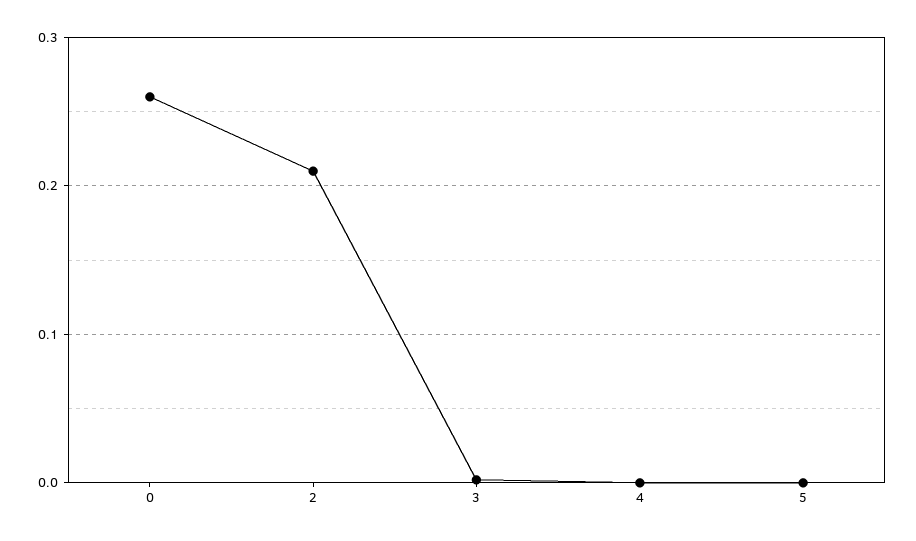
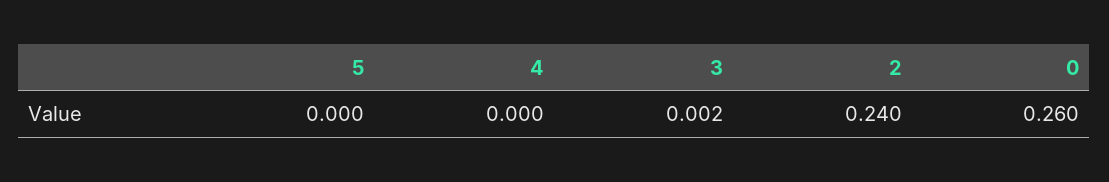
  {
    "0": 0.26,
-   "2": 0.21,
+   "2": 0.24,
    "3": 0.002,
    "4": 0,
    "5": 0
  }

